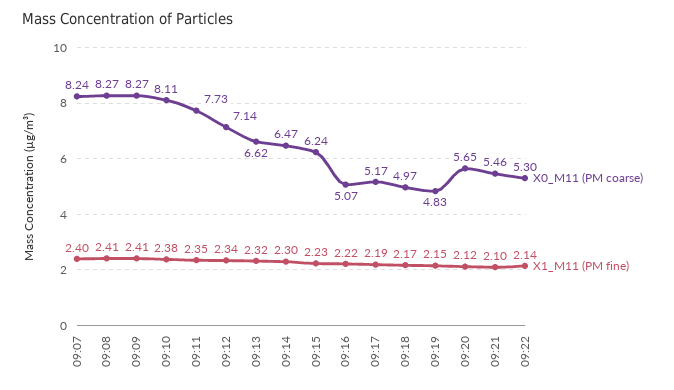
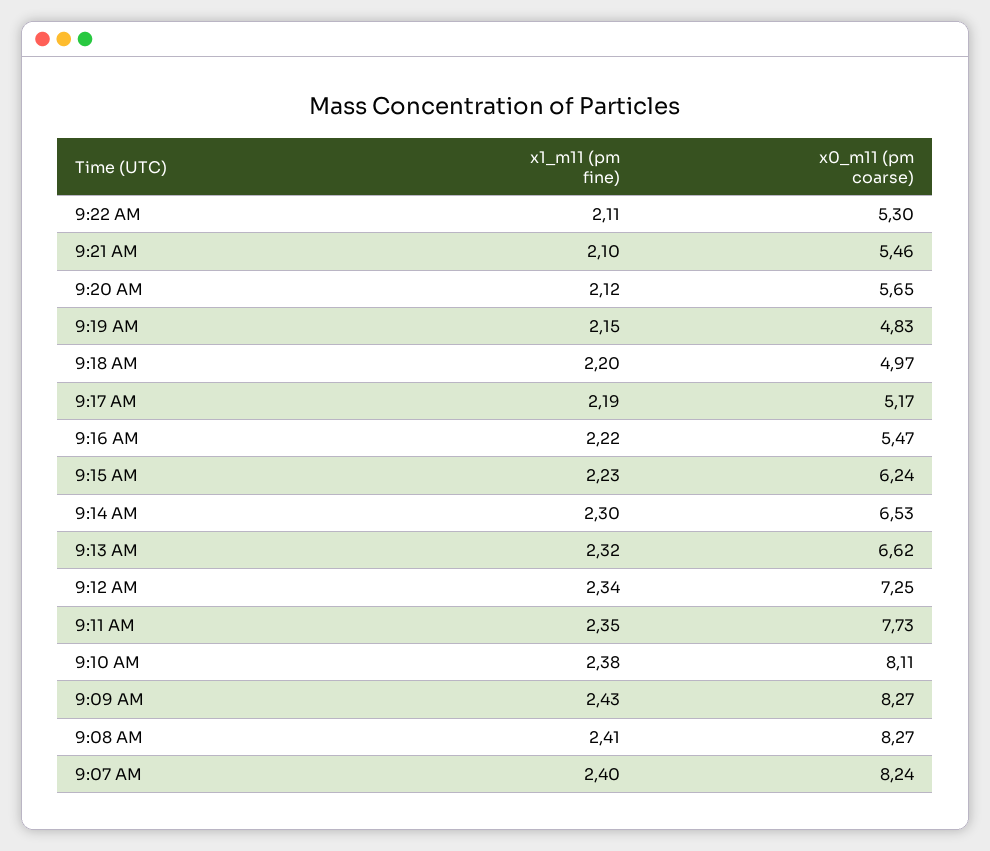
  {
    "X0_M11 (PM coarse)": {
      "09:07": 8.24,
      "09:08": 8.27,
      "09:09": 8.27,
      "09:10": 8.11,
      "09:11": 7.73,
-     "09:12": 7.14,
+     "09:12": 7.25,
      "09:13": 6.62,
-     "09:14": 6.47,
+     "09:14": 6.53,
      "09:15": 6.24,
-     "09:16": 5.07,
+     "09:16": 5.47,
      "09:17": 5.17,
      "09:18": 4.97,
      "09:19": 4.83,
      "09:20": 5.65,
      "09:21": 5.46,
      "09:22": 5.3
    },
    "X1_M11 (PM fine)": {
      "09:07": 2.4,
      "09:08": 2.41,
-     "09:09": 2.41,
+     "09:09": 2.43,
      "09:10": 2.38,
      "09:11": 2.35,
      "09:12": 2.34,
      "09:13": 2.32,
      "09:14": 2.3,
      "09:15": 2.23,
      "09:16": 2.22,
      "09:17": 2.19,
-     "09:18": 2.17,
+     "09:18": 2.2,
      "09:19": 2.15,
      "09:20": 2.12,
      "09:21": 2.1,
-     "09:22": 2.14
+     "09:22": 2.11
    }
  }

